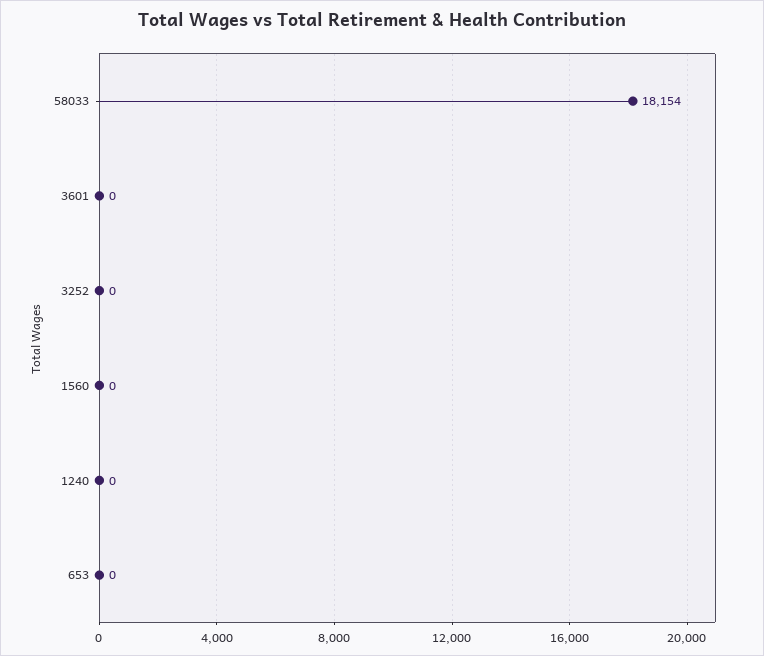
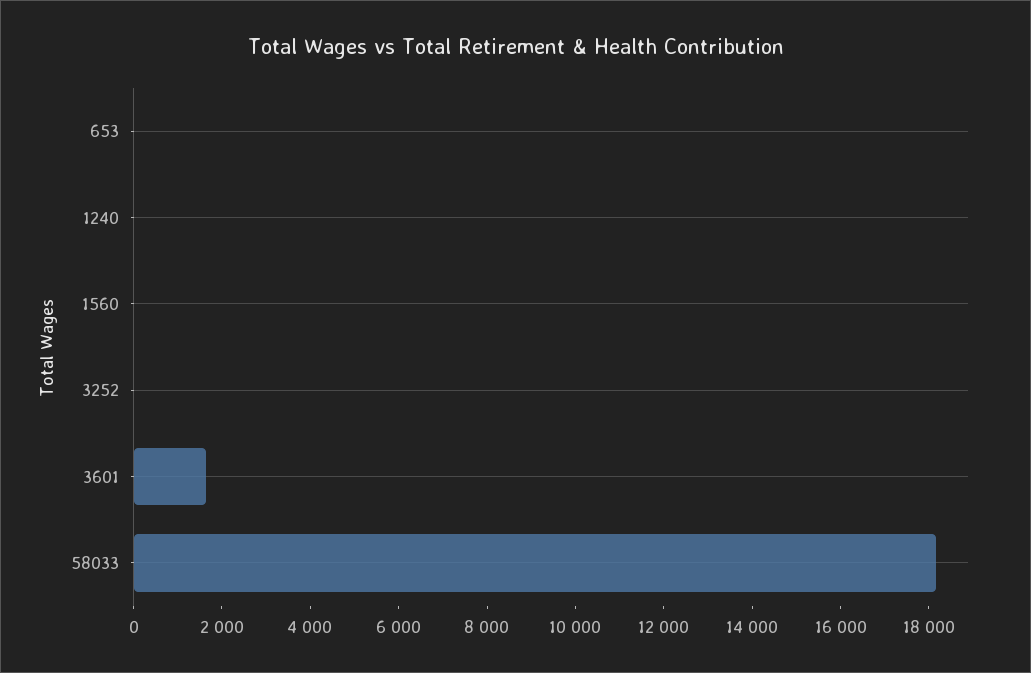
  {
    "58033": 18154,
-   "3601": 0,
+   "3601": 1500,
    "3252": 0,
    "1560": 0,
    "1240": 0,
    "653": 0
  }

